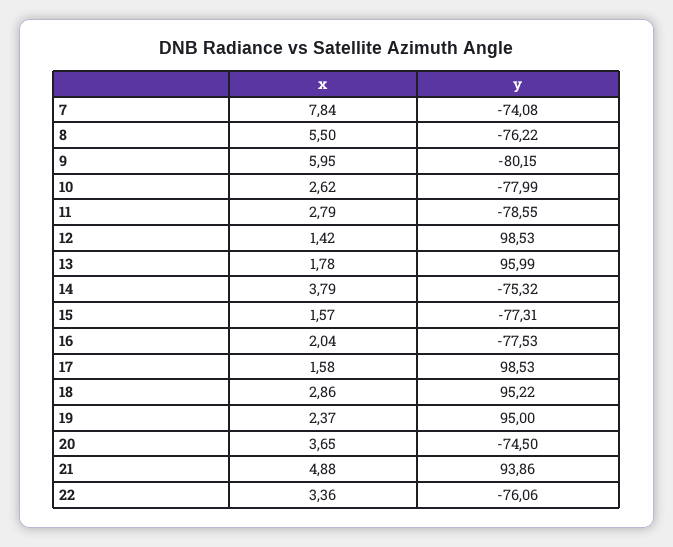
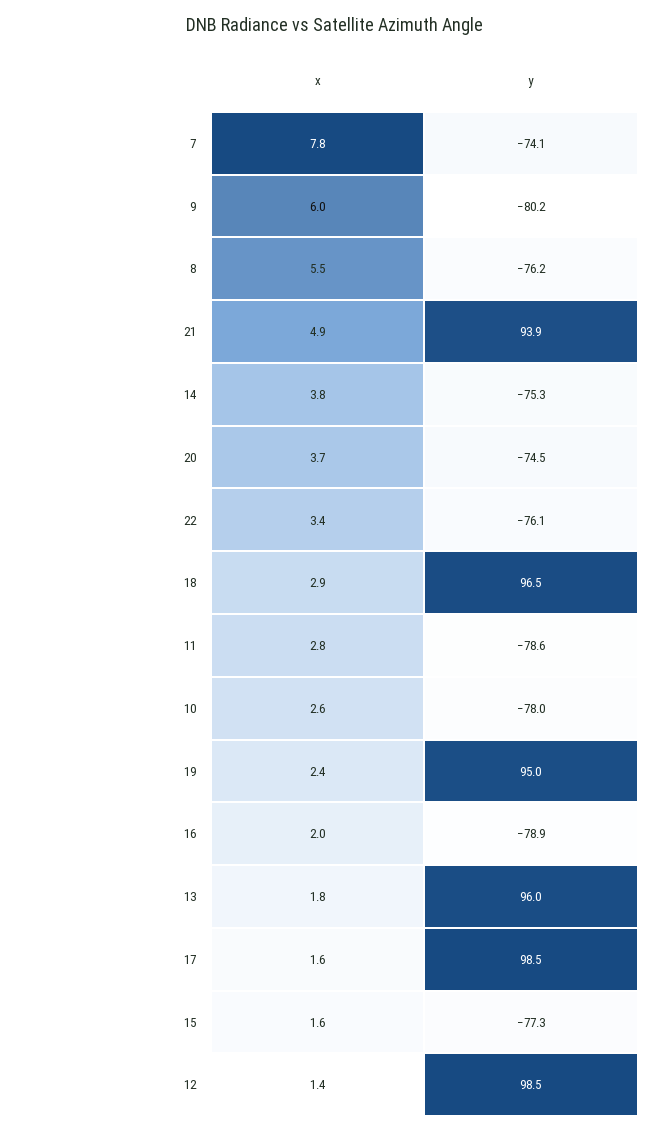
  {
    "x": {
      "7": 7.84,
      "8": 5.5,
      "9": 5.95,
      "10": 2.62,
      "11": 2.79,
      "12": 1.42,
      "13": 1.78,
      "14": 3.79,
      "15": 1.57,
      "16": 2.04,
      "17": 1.58,
      "18": 2.86,
      "19": 2.37,
      "20": 3.65,
      "21": 4.88,
      "22": 3.36
    },
    "y": {
      "7": -74.08,
      "8": -76.22,
      "9": -80.15,
      "10": -77.99,
      "11": -78.55,
      "12": 98.53,
      "13": 95.99,
      "14": -75.32,
      "15": -77.31,
-     "16": -77.53,
+     "16": -78.9,
      "17": 98.53,
-     "18": 95.22,
+     "18": 96.5,
      "19": 95,
      "20": -74.5,
      "21": 93.86,
      "22": -76.06
    }
  }

